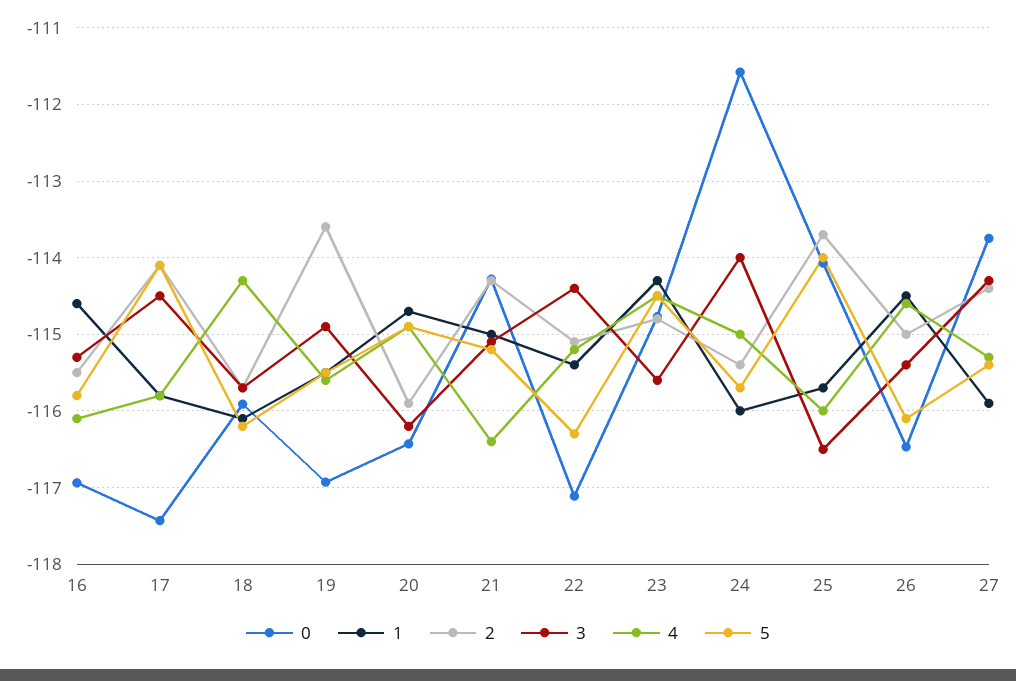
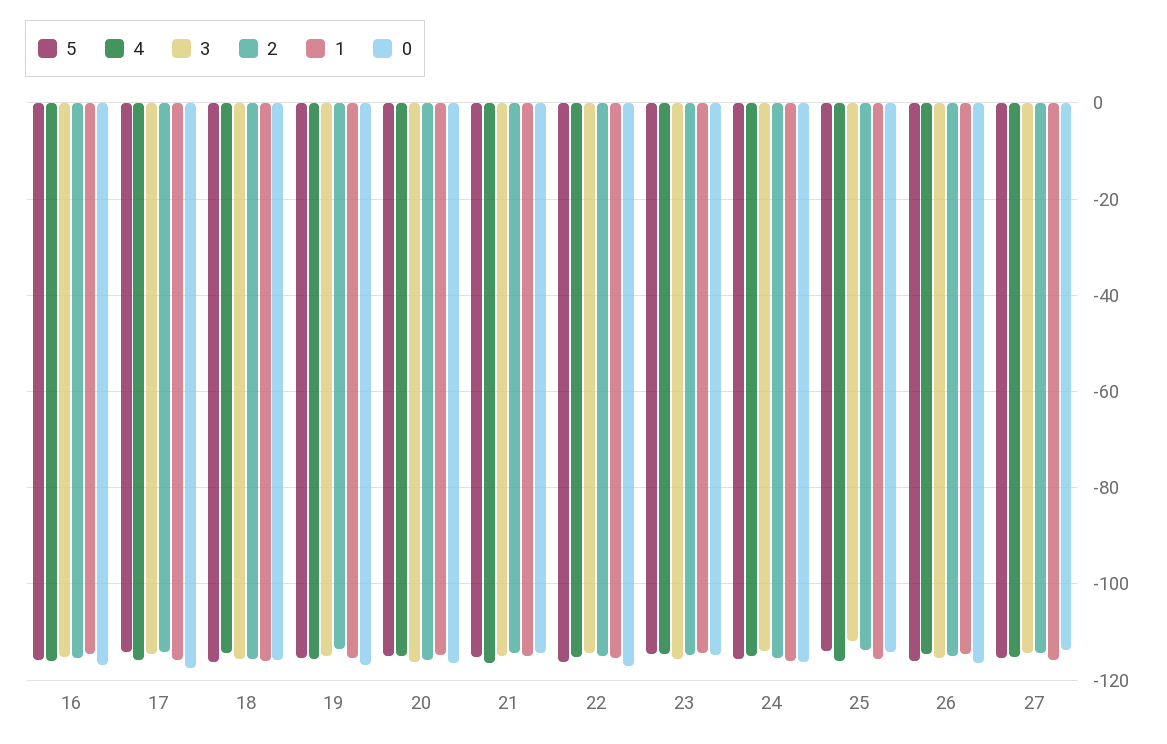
  {
    "0": {
      "16": -116.9,
      "17": -117.4,
      "18": -115.9,
      "19": -116.9,
      "20": -116.4,
      "21": -114.3,
      "22": -117.1,
      "23": -114.8,
-     "24": -111.6,
+     "24": -116,
      "25": -114.1,
      "26": -116.5,
      "27": -113.8
    },
    "1": {
      "16": -114.6,
      "17": -115.8,
      "18": -116.1,
      "19": -115.5,
      "20": -114.7,
      "21": -115,
      "22": -115.4,
      "23": -114.3,
      "24": -116,
      "25": -115.7,
      "26": -114.5,
      "27": -115.9
    },
    "2": {
      "16": -115.5,
      "17": -114.1,
      "18": -115.7,
      "19": -113.6,
      "20": -115.9,
      "21": -114.3,
      "22": -115.1,
      "23": -114.8,
      "24": -115.4,
      "25": -113.7,
      "26": -115,
      "27": -114.4
    },
    "3": {
      "16": -115.3,
      "17": -114.5,
      "18": -115.7,
      "19": -114.9,
      "20": -116.2,
      "21": -115.1,
      "22": -114.4,
      "23": -115.6,
      "24": -114,
-     "25": -116.5,
+     "25": -112,
      "26": -115.4,
      "27": -114.3
    },
    "4": {
      "16": -116.1,
      "17": -115.8,
      "18": -114.3,
      "19": -115.6,
      "20": -114.9,
      "21": -116.4,
      "22": -115.2,
      "23": -114.5,
      "24": -115,
      "25": -116,
      "26": -114.6,
      "27": -115.3
    },
    "5": {
      "16": -115.8,
      "17": -114.1,
      "18": -116.2,
      "19": -115.5,
      "20": -114.9,
      "21": -115.2,
      "22": -116.3,
      "23": -114.5,
      "24": -115.7,
      "25": -114,
      "26": -116.1,
      "27": -115.4
    }
  }

